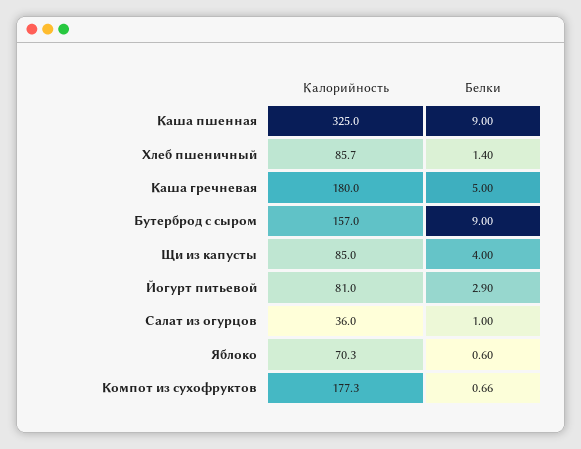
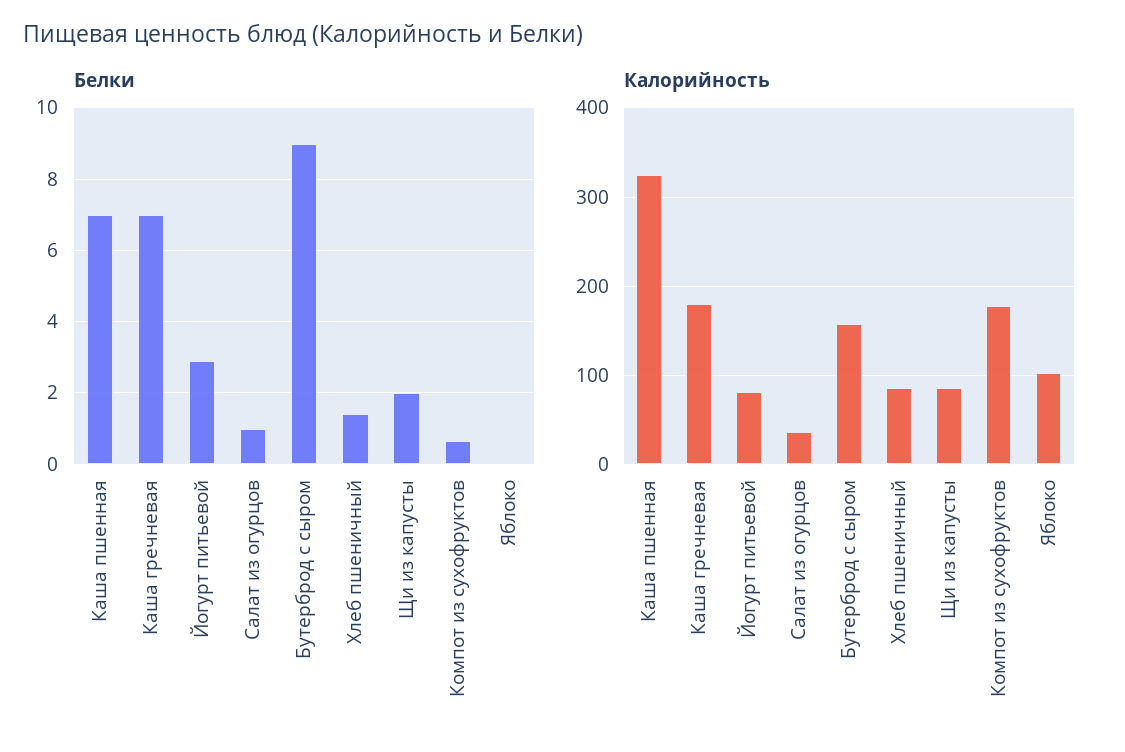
  {
    "Калорийность": {
      "Каша пшенная": 325,
      "Хлеб пшеничный": 85.7,
      "Каша гречневая": 180,
      "Бутерброд с сыром": 157,
      "Щи из капусты": 85,
      "Йогурт питьевой": 81,
      "Салат из огурцов": 36,
-     "Яблоко": 70.3,
+     "Яблоко": 100,
      "Компот из сухофруктов": 177.3
    },
    "Белки": {
-     "Каша пшенная": 9,
+     "Каша пшенная": 7,
      "Хлеб пшеничный": 1.4,
-     "Каша гречневая": 5,
+     "Каша гречневая": 7,
      "Бутерброд с сыром": 9,
-     "Щи из капусты": 4,
+     "Щи из капусты": 2,
      "Йогурт питьевой": 2.9,
      "Салат из огурцов": 1,
-     "Яблоко": 0.6,
+     "Яблоко": 0,
      "Компот из сухофруктов": 0.66
    }
  }

